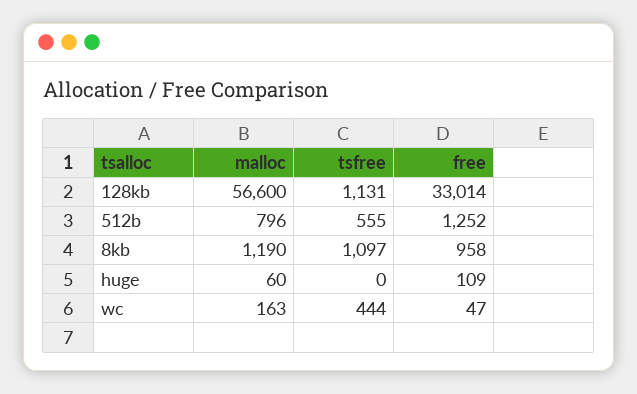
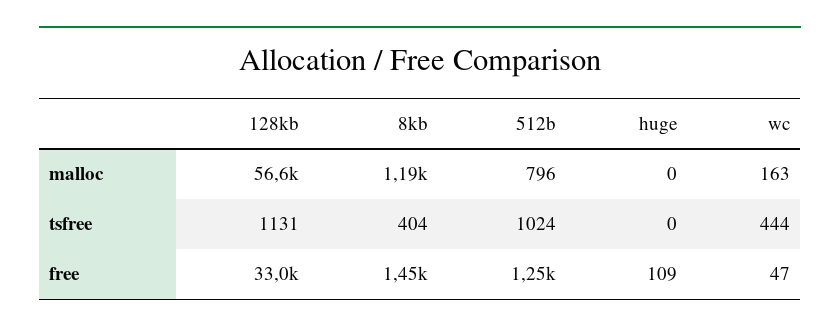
  {
    "malloc": {
      "128kb": 56600,
      "512b": 796,
      "8kb": 1190,
-     "huge": 60,
+     "huge": 0,
      "wc": 163
    },
    "tsfree": {
      "128kb": 1131,
-     "512b": 555,
+     "512b": 1024,
-     "8kb": 1097,
+     "8kb": 404,
      "huge": 0,
      "wc": 444
    },
    "free": {
      "128kb": 33014,
      "512b": 1252,
-     "8kb": 958,
+     "8kb": 1450,
      "huge": 109,
      "wc": 47
    }
  }

